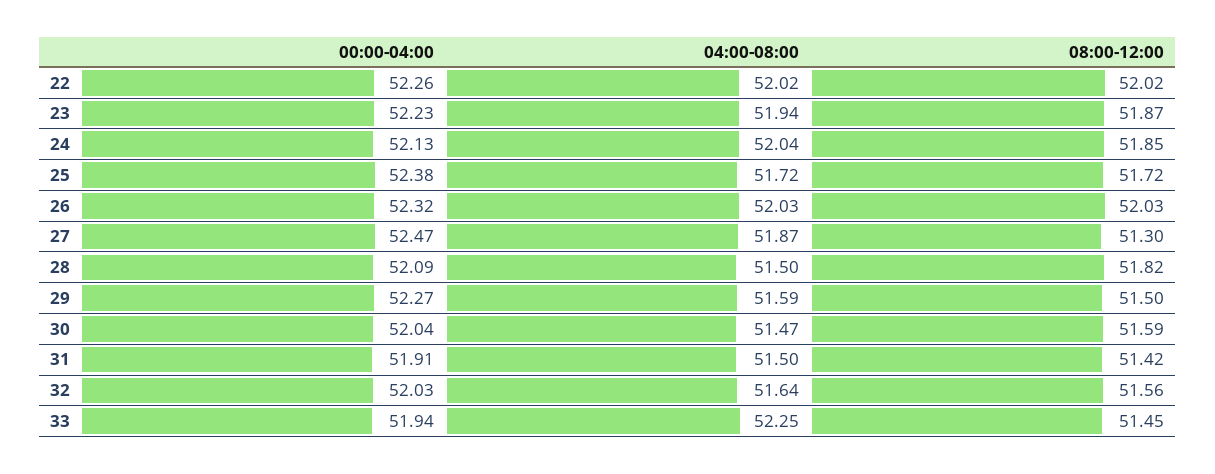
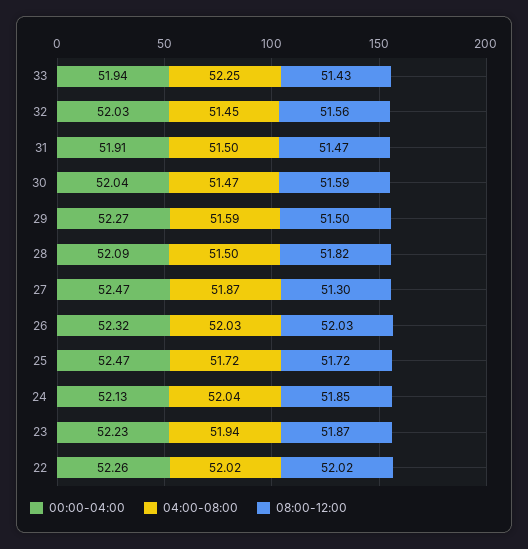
  {
    "00:00-04:00": {
      "22": 52.26,
      "23": 52.23,
      "24": 52.13,
-     "25": 52.38,
+     "25": 52.47,
      "26": 52.32,
      "27": 52.47,
      "28": 52.09,
      "29": 52.27,
      "30": 52.04,
      "31": 51.91,
      "32": 52.03,
      "33": 51.94
    },
    "04:00-08:00": {
      "22": 52.02,
      "23": 51.94,
      "24": 52.04,
      "25": 51.72,
      "26": 52.03,
      "27": 51.87,
      "28": 51.5,
      "29": 51.59,
      "30": 51.47,
      "31": 51.5,
-     "32": 51.64,
+     "32": 51.45,
      "33": 52.25
    },
    "08:00-12:00": {
      "22": 52.02,
      "23": 51.87,
      "24": 51.85,
      "25": 51.72,
      "26": 52.03,
      "27": 51.3,
      "28": 51.82,
      "29": 51.5,
      "30": 51.59,
-     "31": 51.42,
+     "31": 51.47,
      "32": 51.56,
-     "33": 51.45
+     "33": 51.43
    }
  }

